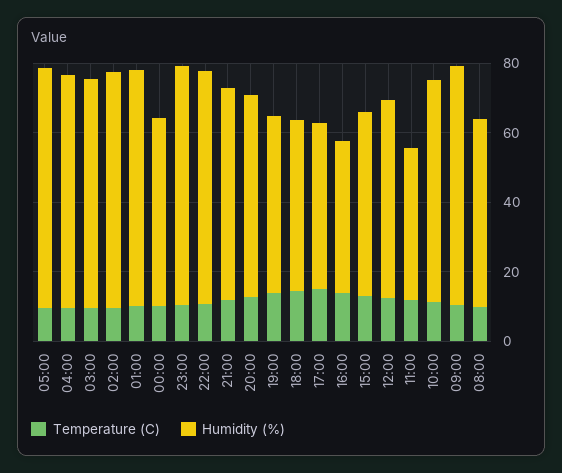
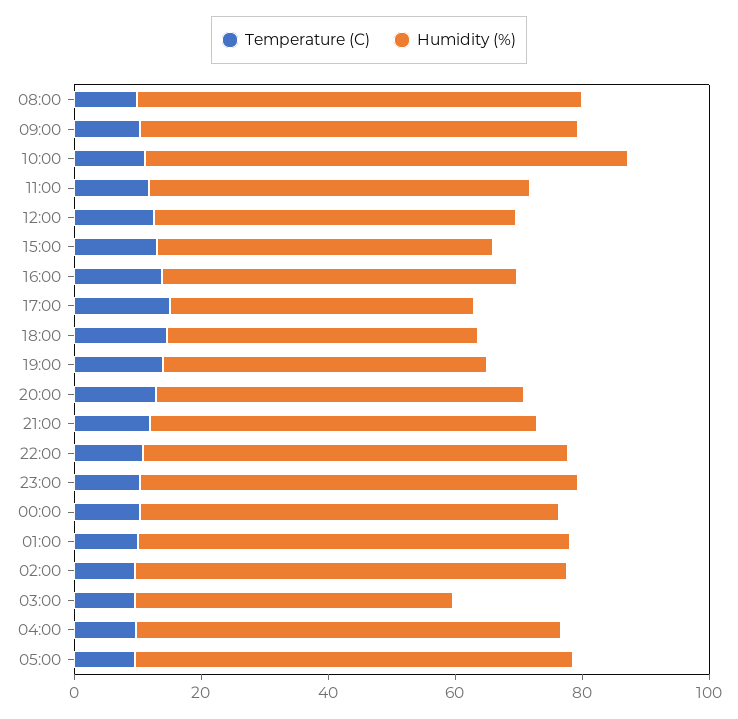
  {
    "Temperature (C)": {
      "05:00": 10,
      "04:00": 10,
      "03:00": 10,
      "02:00": 10,
      "01:00": 10,
      "00:00": 10,
      "23:00": 10,
      "22:00": 10,
      "21:00": 10,
      "20:00": 15,
      "19:00": 15,
      "18:00": 15,
      "17:00": 15,
      "16:00": 15,
      "15:00": 15,
      "12:00": 15,
      "11:00": 10,
      "10:00": 10,
      "09:00": 10,
      "08:00": 10
    },
    "Humidity (%)": {
      "05:00": 70,
      "04:00": 65,
-     "03:00": 65,
+     "03:00": 50,
      "02:00": 70,
      "01:00": 70,
-     "00:00": 55,
+     "00:00": 65,
      "23:00": 70,
      "22:00": 65,
      "21:00": 60,
      "20:00": 60,
      "19:00": 50,
      "18:00": 50,
      "17:00": 50,
-     "16:00": 45,
+     "16:00": 55,
      "15:00": 55,
      "12:00": 55,
-     "11:00": 45,
+     "11:00": 60,
-     "10:00": 65,
+     "10:00": 75,
      "09:00": 70,
-     "08:00": 55
+     "08:00": 70
    }
  }

